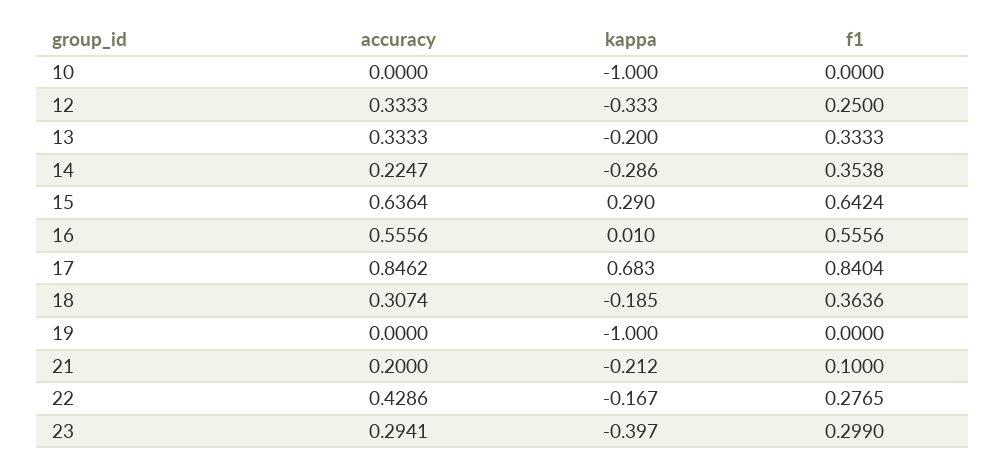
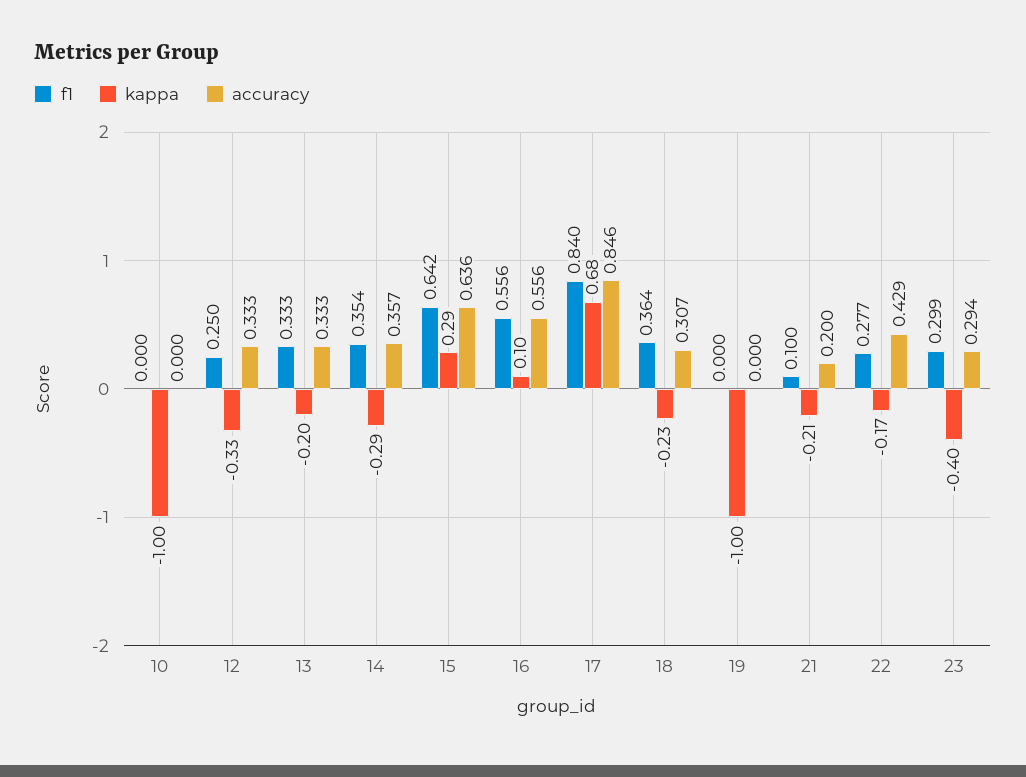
  {
    "accuracy": {
      "10": 0,
      "12": 0.3333,
      "13": 0.3333,
-     "14": 0.2247,
+     "14": 0.357,
      "15": 0.6364,
      "16": 0.5556,
      "17": 0.8462,
      "18": 0.3074,
      "19": 0,
      "21": 0.2,
      "22": 0.4286,
      "23": 0.2941
    },
    "kappa": {
      "10": -1,
      "12": -0.333,
      "13": -0.2,
      "14": -0.286,
      "15": 0.29,
-     "16": 0.01,
+     "16": 0.1,
      "17": 0.683,
-     "18": -0.185,
+     "18": -0.23,
      "19": -1,
      "21": -0.212,
      "22": -0.167,
      "23": -0.397
    },
    "f1": {
      "10": 0,
      "12": 0.25,
      "13": 0.3333,
      "14": 0.3538,
      "15": 0.6424,
      "16": 0.5556,
      "17": 0.8404,
      "18": 0.3636,
      "19": 0,
      "21": 0.1,
      "22": 0.2765,
      "23": 0.299
    }
  }

